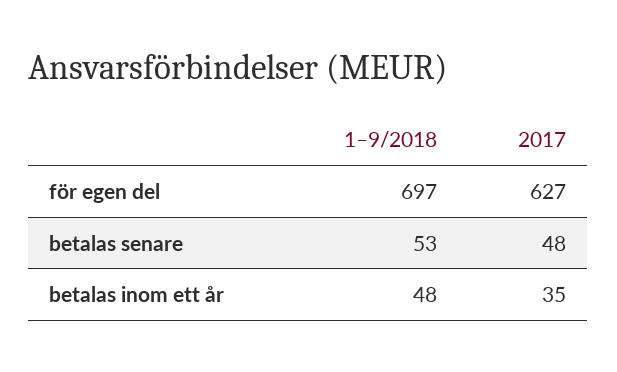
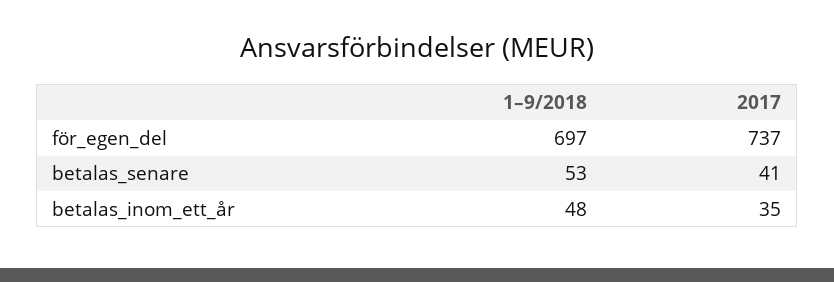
  {
    "1–9/2018": {
      "för egen del": 697,
      "betalas senare": 53,
      "betalas inom ett år": 48
    },
    "2017": {
-     "för egen del": 627,
+     "för egen del": 737,
-     "betalas senare": 48,
+     "betalas senare": 41,
      "betalas inom ett år": 35
    }
  }

